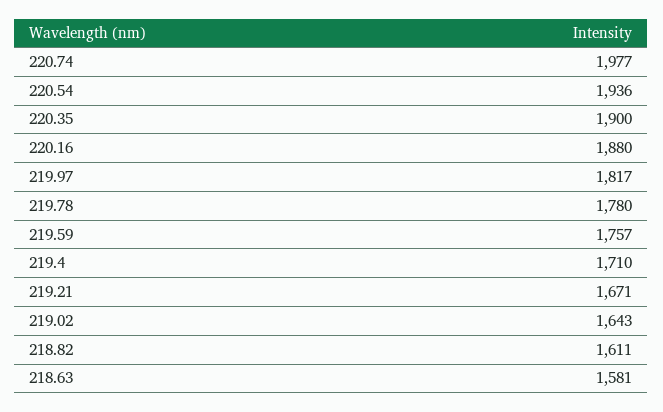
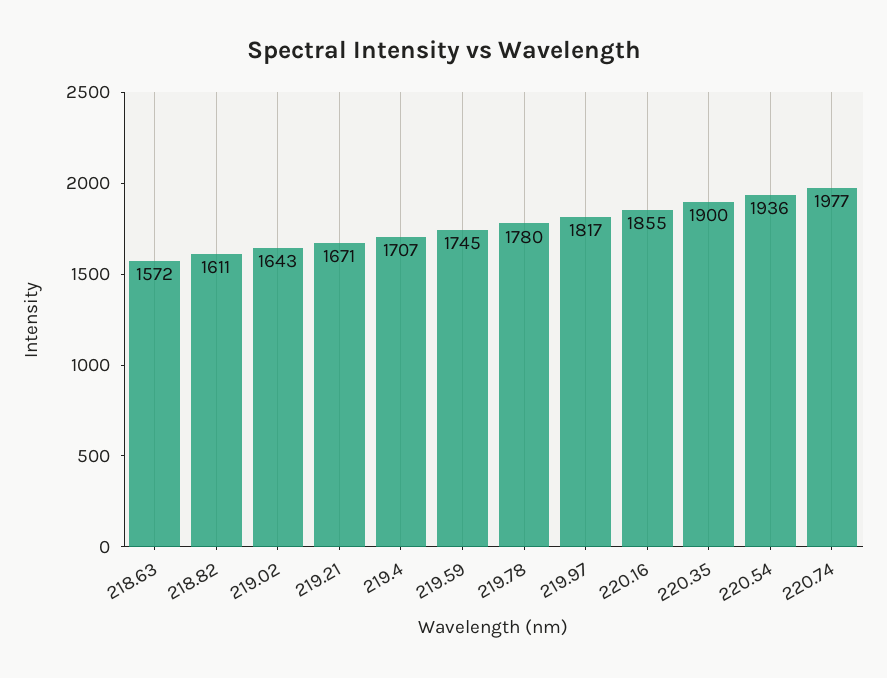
  {
    "220.74": 1977,
    "220.54": 1936,
    "220.35": 1900,
-   "220.16": 1880,
+   "220.16": 1855,
    "219.97": 1817,
    "219.78": 1780,
-   "219.59": 1757,
+   "219.59": 1745,
-   "219.4": 1710,
+   "219.4": 1707,
    "219.21": 1671,
    "219.02": 1643,
    "218.82": 1611,
-   "218.63": 1581
+   "218.63": 1572
  }

